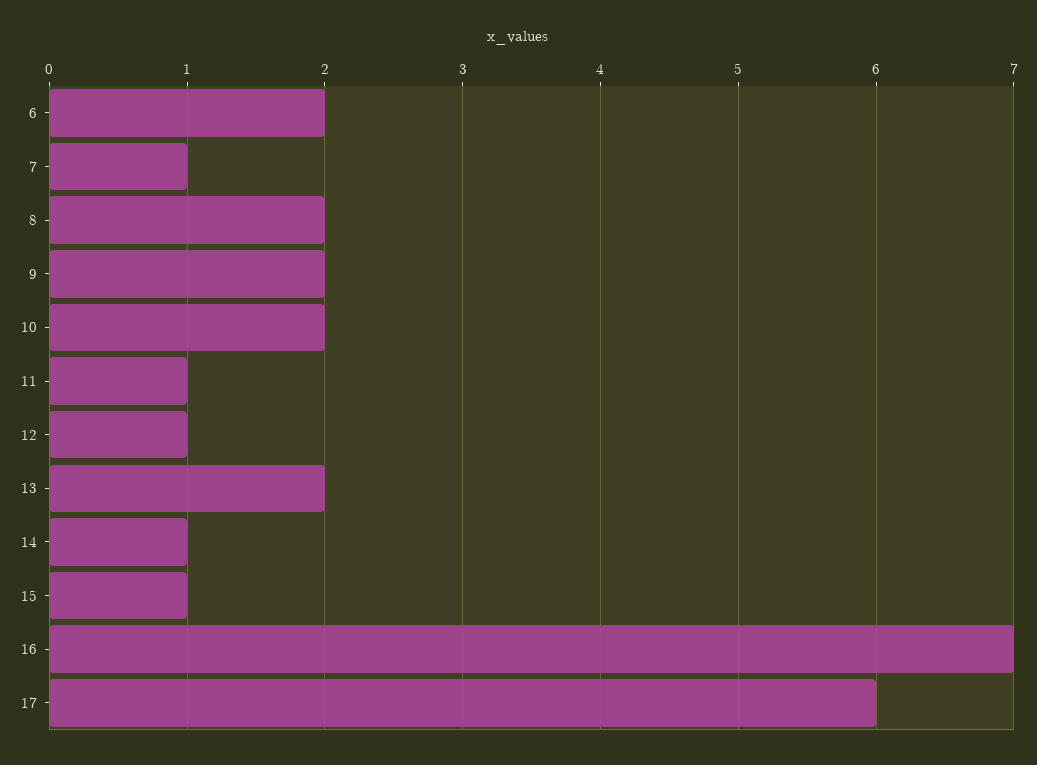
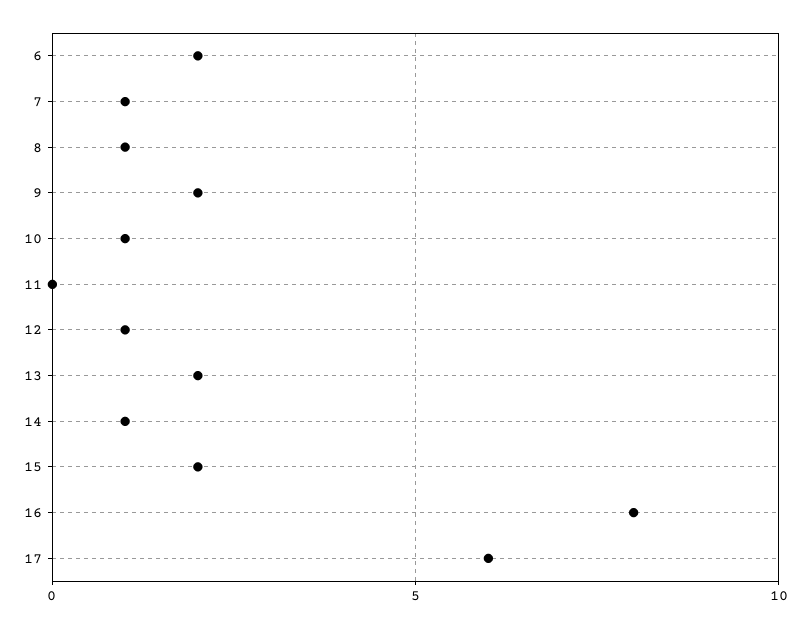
  {
    "6": 2,
    "7": 1,
-   "8": 2,
+   "8": 1,
    "9": 2,
-   "10": 2,
+   "10": 1,
-   "11": 1,
+   "11": 0,
    "12": 1,
    "13": 2,
    "14": 1,
-   "15": 1,
+   "15": 2,
-   "16": 7,
+   "16": 8,
    "17": 6
  }

